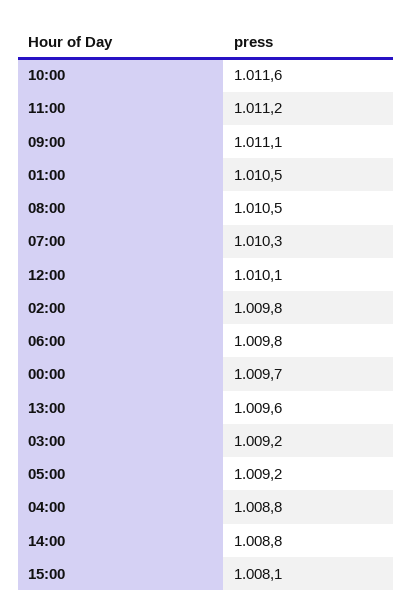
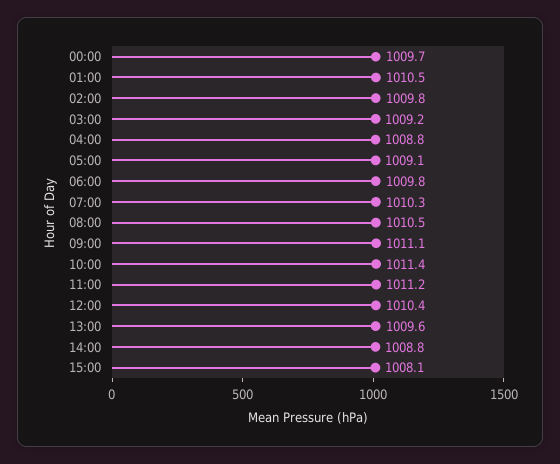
  {
-   "10:00": 1011.6,
+   "10:00": 1011.4,
    "11:00": 1011.2,
    "09:00": 1011.1,
    "01:00": 1010.5,
    "08:00": 1010.5,
    "07:00": 1010.3,
-   "12:00": 1010.1,
+   "12:00": 1010.4,
    "02:00": 1009.8,
    "06:00": 1009.8,
    "00:00": 1009.7,
    "13:00": 1009.6,
    "03:00": 1009.2,
-   "05:00": 1009.2,
+   "05:00": 1009.1,
    "04:00": 1008.8,
    "14:00": 1008.8,
    "15:00": 1008.1
  }

